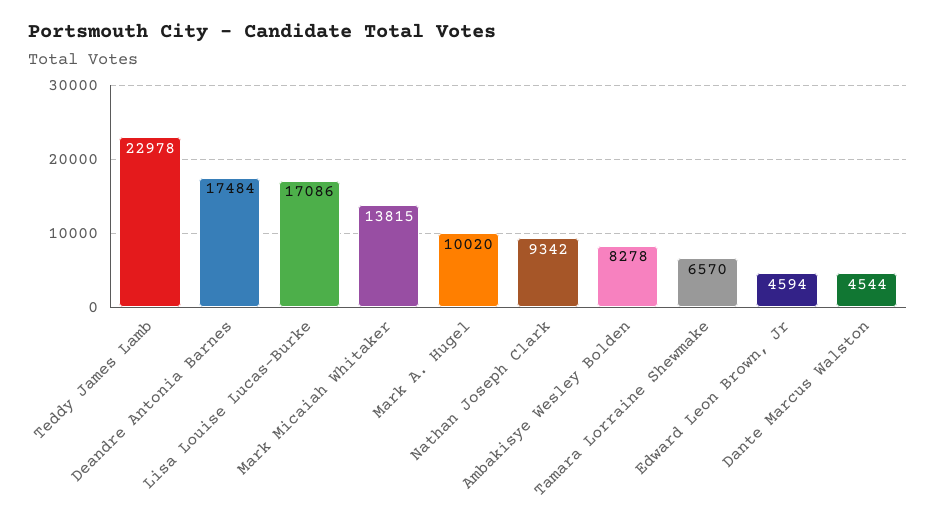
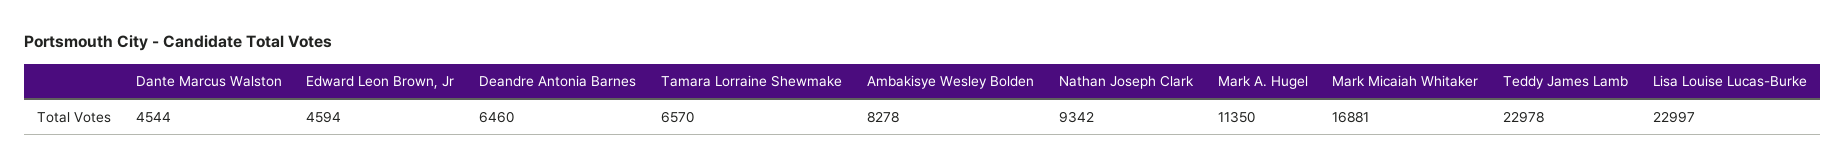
  {
    "Teddy James Lamb": 22978,
-   "Deandre Antonia Barnes": 17484,
+   "Deandre Antonia Barnes": 6460,
-   "Lisa Louise Lucas-Burke": 17086,
+   "Lisa Louise Lucas-Burke": 22997,
-   "Mark Micaiah Whitaker": 13815,
+   "Mark Micaiah Whitaker": 16881,
-   "Mark A. Hugel": 10020,
+   "Mark A. Hugel": 11350,
    "Nathan Joseph Clark": 9342,
    "Ambakisye Wesley Bolden": 8278,
    "Tamara Lorraine Shewmake": 6570,
    "Edward Leon Brown, Jr": 4594,
    "Dante Marcus Walston": 4544
  }

